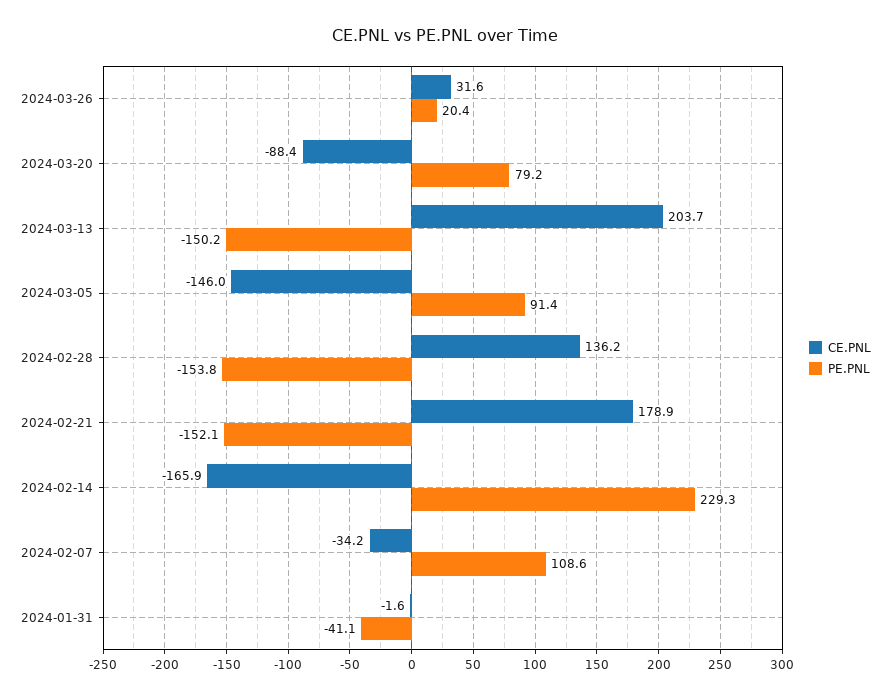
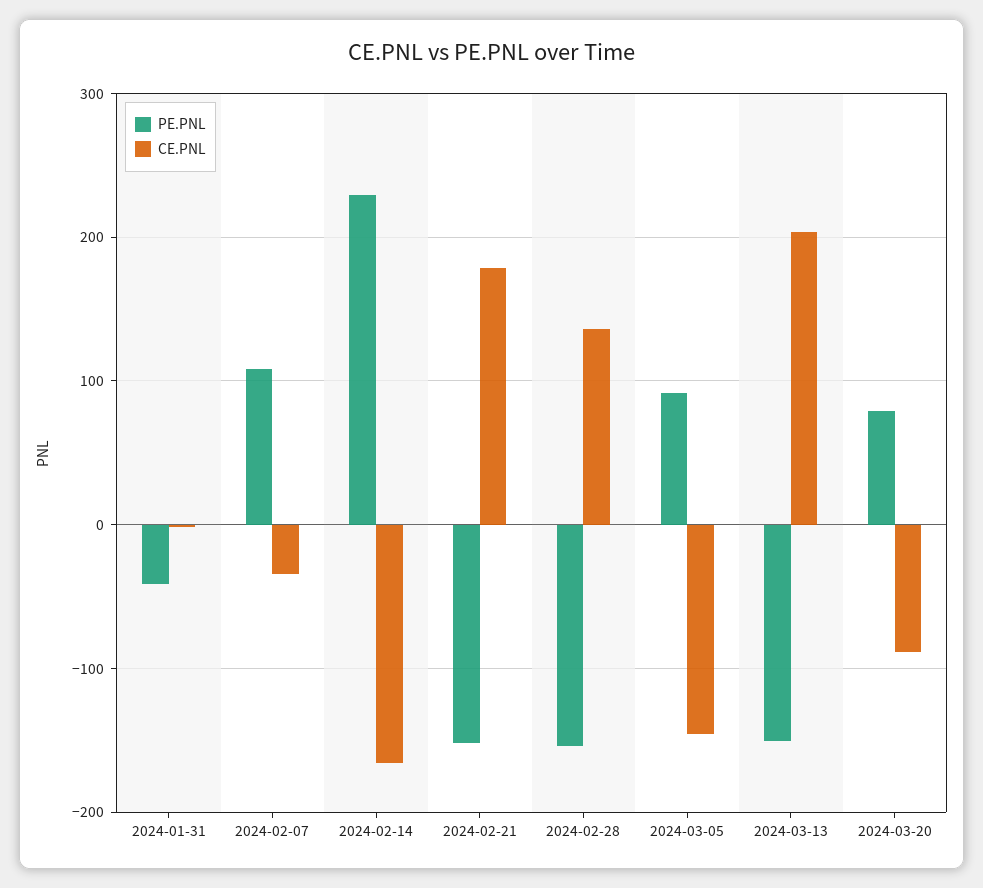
  {
    "CE.PNL": {
-     "2024-03-26": 31.6,
      "2024-03-20": -88.4,
      "2024-03-13": 203.7,
      "2024-03-05": -146,
      "2024-02-28": 136.2,
      "2024-02-21": 178.9,
      "2024-02-14": -165.9,
      "2024-02-07": -34.2,
      "2024-01-31": -1.6
    },
    "PE.PNL": {
-     "2024-03-26": 20.4,
      "2024-03-20": 79.2,
      "2024-03-13": -150.2,
      "2024-03-05": 91.4,
      "2024-02-28": -153.8,
      "2024-02-21": -152.1,
      "2024-02-14": 229.3,
      "2024-02-07": 108.6,
      "2024-01-31": -41.1
    }
  }

